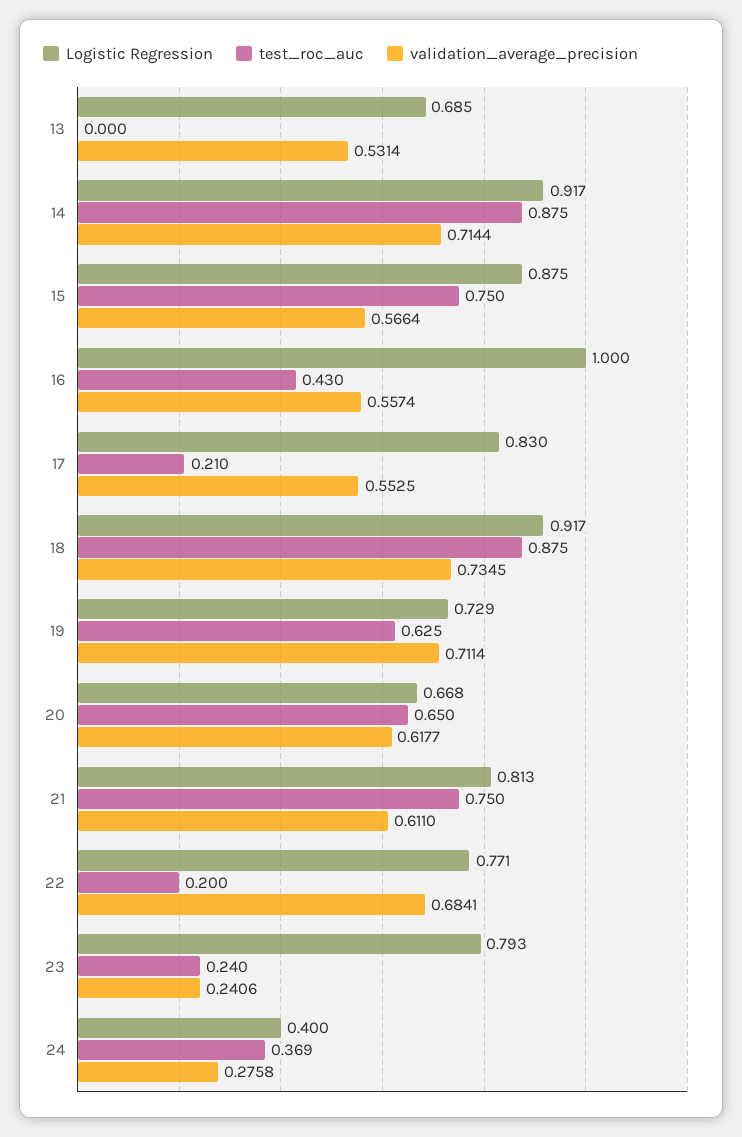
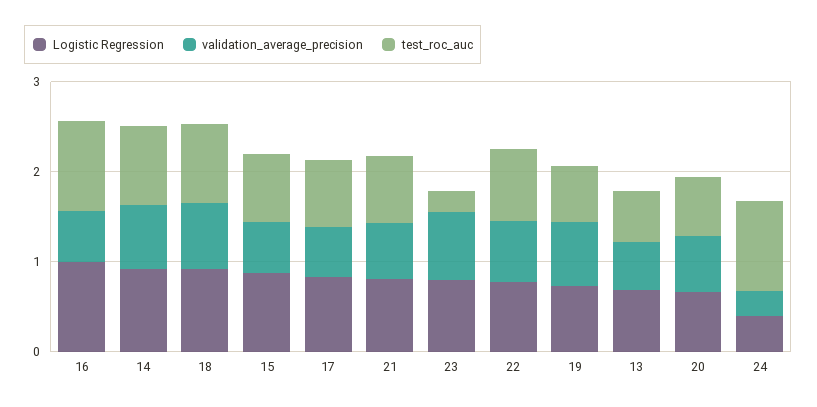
  {
    "Logistic Regression": {
      "13": 0.685,
      "14": 0.917,
      "15": 0.875,
      "16": 1,
      "17": 0.83,
      "18": 0.917,
      "19": 0.729,
      "20": 0.668,
      "21": 0.813,
      "22": 0.771,
      "23": 0.793,
      "24": 0.4
    },
    "test_roc_auc": {
-     "13": 0,
+     "13": 0.6,
      "14": 0.875,
      "15": 0.75,
-     "16": 0.43,
+     "16": 1,
-     "17": 0.21,
+     "17": 0.8,
      "18": 0.875,
      "19": 0.625,
      "20": 0.65,
      "21": 0.75,
-     "22": 0.2,
+     "22": 0.8,
      "23": 0.24,
-     "24": 0.369
+     "24": 1
    },
    "validation_average_precision": {
      "13": 0.5314,
      "14": 0.7144,
      "15": 0.5664,
      "16": 0.5574,
      "17": 0.5525,
      "18": 0.7345,
      "19": 0.7114,
      "20": 0.6177,
      "21": 0.611,
      "22": 0.6841,
-     "23": 0.2406,
+     "23": 0.8,
      "24": 0.2758
    }
  }

